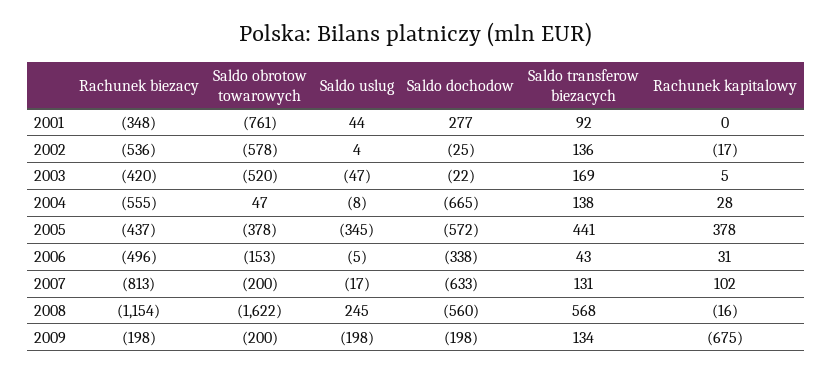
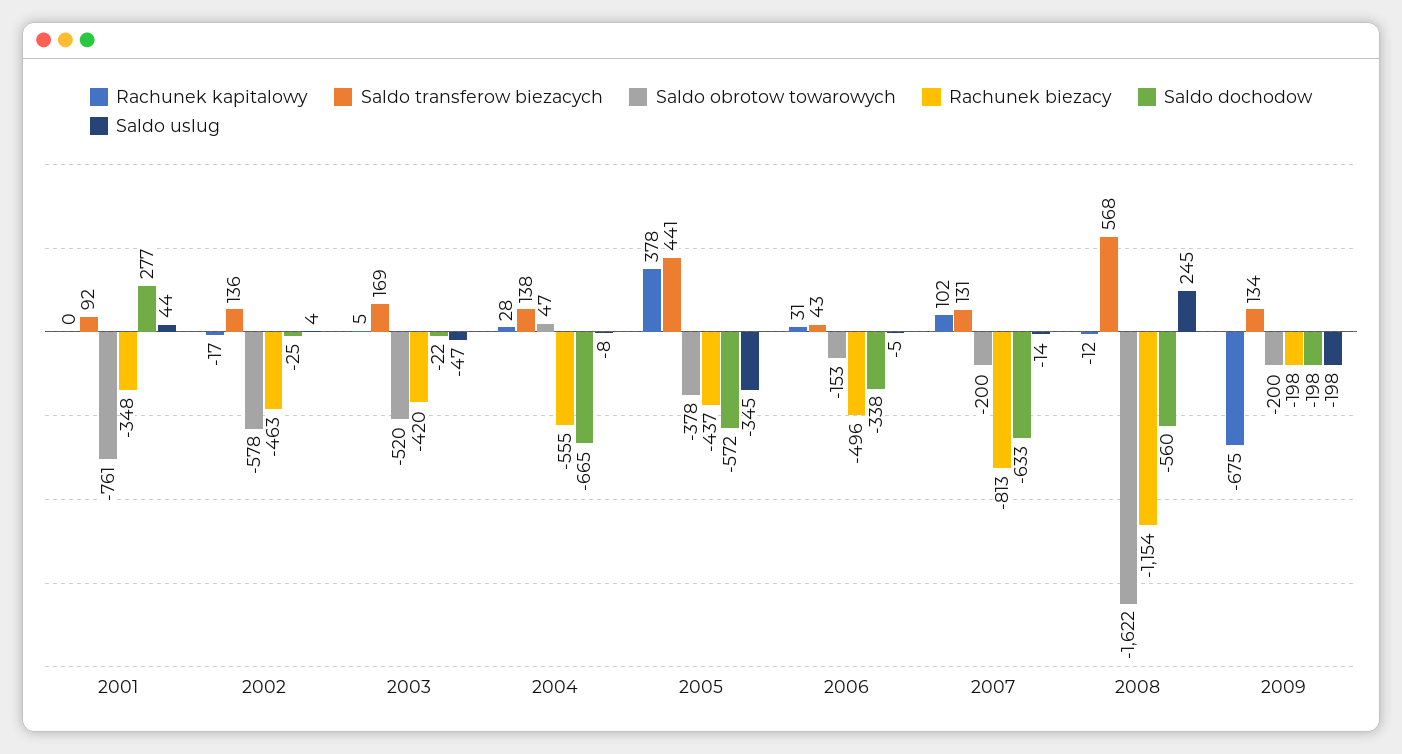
  {
    "Rachunek biezacy": {
      "2001": -348,
-     "2002": -536,
+     "2002": -463,
      "2003": -420,
      "2004": -555,
      "2005": -437,
      "2006": -496,
      "2007": -813,
      "2008": -1154,
      "2009": -198
    },
    "Saldo obrotow towarowych": {
      "2001": -761,
      "2002": -578,
      "2003": -520,
      "2004": 47,
      "2005": -378,
      "2006": -153,
      "2007": -200,
      "2008": -1622,
      "2009": -200
    },
    "Saldo uslug": {
      "2001": 44,
      "2002": 4,
      "2003": -47,
      "2004": -8,
      "2005": -345,
      "2006": -5,
-     "2007": -17,
+     "2007": -14,
      "2008": 245,
      "2009": -198
    },
    "Saldo dochodow": {
      "2001": 277,
      "2002": -25,
      "2003": -22,
      "2004": -665,
      "2005": -572,
      "2006": -338,
      "2007": -633,
      "2008": -560,
      "2009": -198
    },
    "Saldo transferow biezacych": {
      "2001": 92,
      "2002": 136,
      "2003": 169,
      "2004": 138,
      "2005": 441,
      "2006": 43,
      "2007": 131,
      "2008": 568,
      "2009": 134
    },
    "Rachunek kapitalowy": {
      "2001": 0,
      "2002": -17,
      "2003": 5,
      "2004": 28,
      "2005": 378,
      "2006": 31,
      "2007": 102,
-     "2008": -16,
+     "2008": -12,
      "2009": -675
    }
  }

